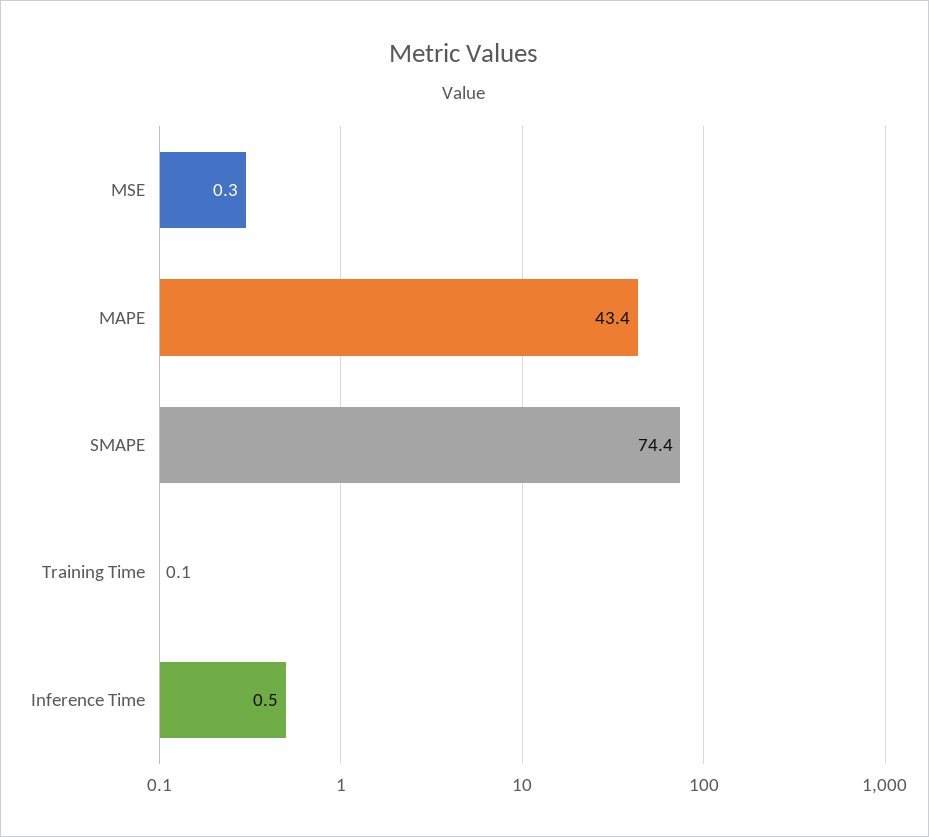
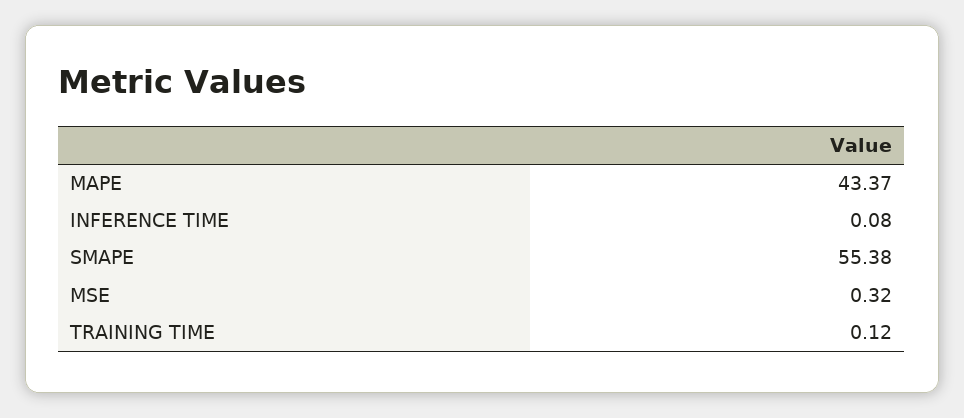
  {
    "MSE": 0.32,
    "MAPE": 43.37,
-   "SMAPE": 74.4,
+   "SMAPE": 55.38,
    "Training Time": 0.12,
-   "Inference Time": 0.5
+   "Inference Time": 0.08
  }

